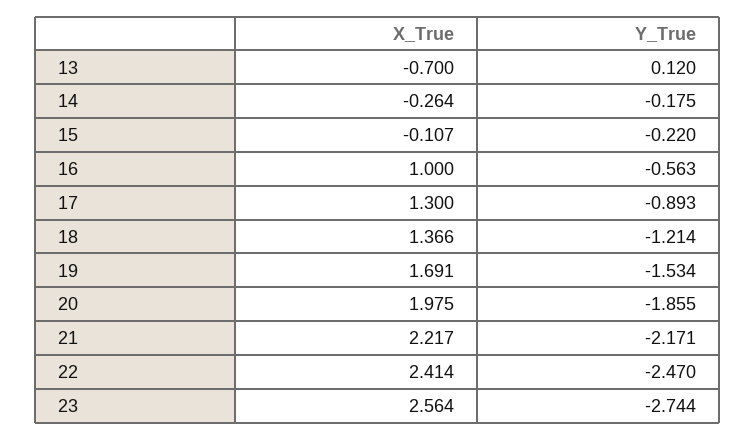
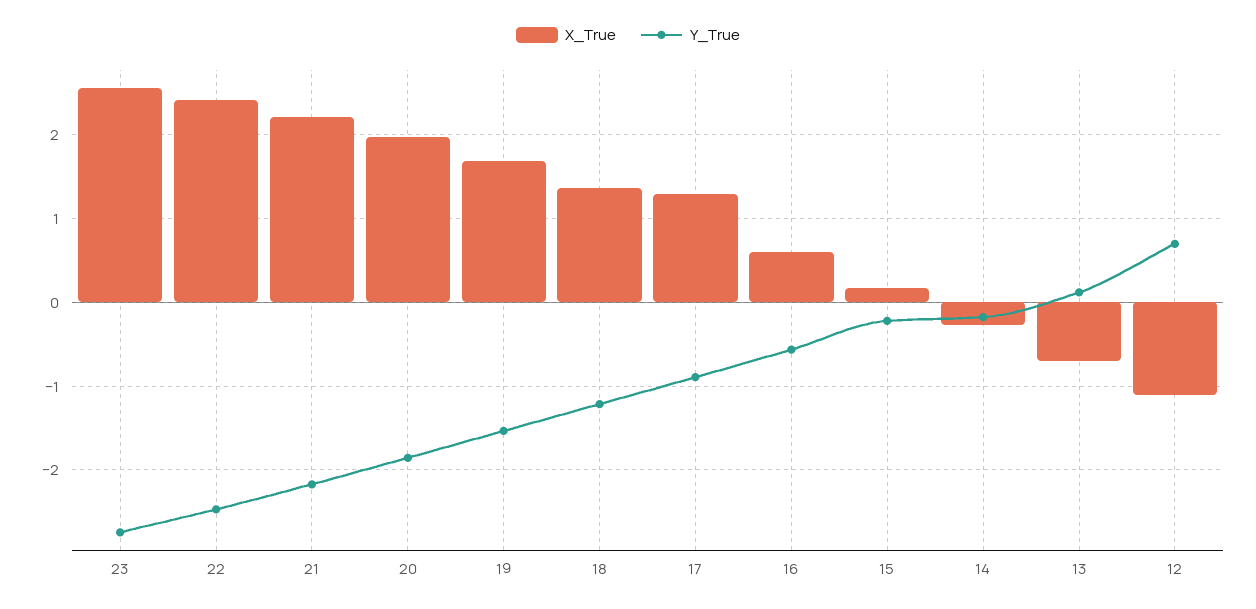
  {
    "X_True": {
      "13": -0.7,
      "14": -0.264,
-     "15": -0.107,
+     "15": 0.2,
-     "16": 1,
+     "16": 0.6,
      "17": 1.3,
      "18": 1.366,
      "19": 1.691,
      "20": 1.975,
      "21": 2.217,
      "22": 2.414,
-     "23": 2.564
+     "23": 2.564,
+     "12": -1.1
    },
    "Y_True": {
      "13": 0.12,
      "14": -0.175,
      "15": -0.22,
      "16": -0.563,
      "17": -0.893,
      "18": -1.214,
      "19": -1.534,
      "20": -1.855,
      "21": -2.171,
      "22": -2.47,
-     "23": -2.744
+     "23": -2.744,
+     "12": 0.7
    }
  }

